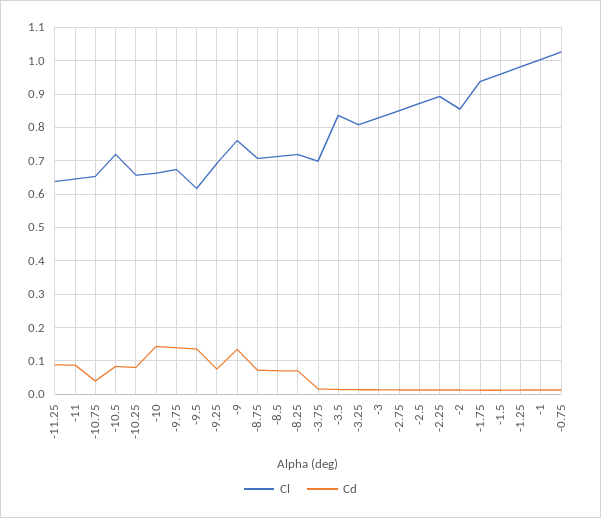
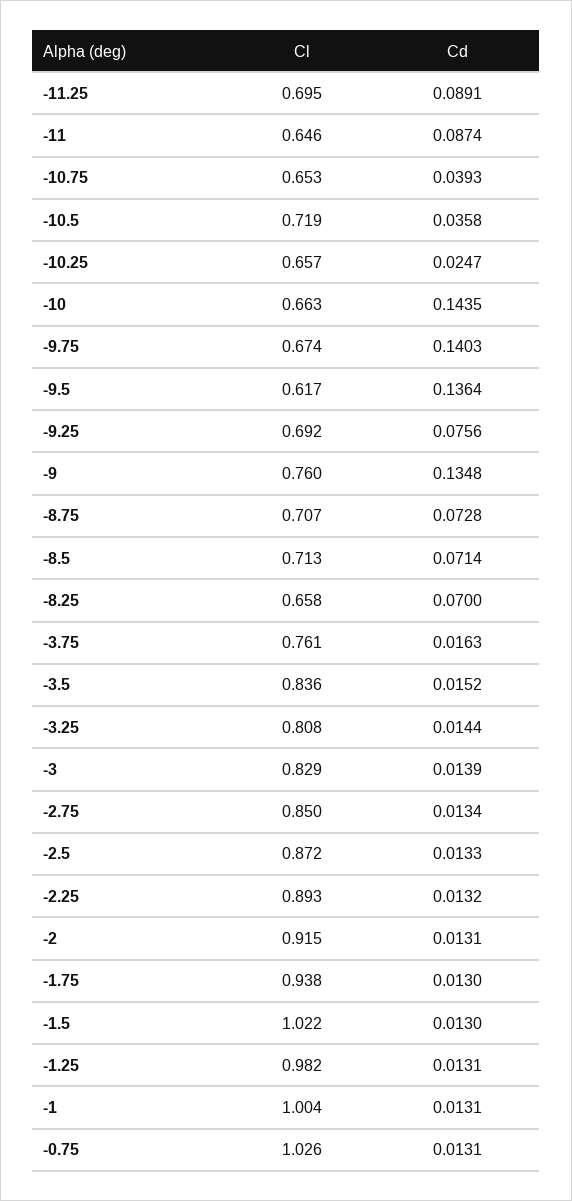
  {
    "Cl": {
-     "-11.25": 0.64,
+     "-11.25": 0.695,
      "-11": 0.646,
      "-10.75": 0.653,
      "-10.5": 0.719,
      "-10.25": 0.657,
      "-10": 0.663,
      "-9.75": 0.674,
      "-9.5": 0.617,
      "-9.25": 0.692,
      "-9": 0.76,
      "-8.75": 0.707,
      "-8.5": 0.713,
-     "-8.25": 0.72,
+     "-8.25": 0.658,
-     "-3.75": 0.7,
+     "-3.75": 0.761,
      "-3.5": 0.836,
      "-3.25": 0.808,
      "-3": 0.829,
      "-2.75": 0.85,
      "-2.5": 0.872,
      "-2.25": 0.893,
-     "-2": 0.86,
+     "-2": 0.915,
      "-1.75": 0.938,
-     "-1.5": 0.96,
+     "-1.5": 1.022,
      "-1.25": 0.982,
      "-1": 1.004,
      "-0.75": 1.026
    },
    "Cd": {
      "-11.25": 0.0891,
      "-11": 0.0874,
      "-10.75": 0.0393,
-     "-10.5": 0.08,
+     "-10.5": 0.0358,
-     "-10.25": 0.08,
+     "-10.25": 0.0247,
      "-10": 0.1435,
      "-9.75": 0.1403,
      "-9.5": 0.1364,
      "-9.25": 0.0756,
      "-9": 0.1348,
      "-8.75": 0.0728,
      "-8.5": 0.0714,
      "-8.25": 0.07,
      "-3.75": 0.0163,
      "-3.5": 0.0152,
      "-3.25": 0.0144,
      "-3": 0.0139,
      "-2.75": 0.0134,
      "-2.5": 0.0133,
      "-2.25": 0.0132,
      "-2": 0.0131,
      "-1.75": 0.013,
      "-1.5": 0.013,
      "-1.25": 0.0131,
      "-1": 0.0131,
      "-0.75": 0.0131
    }
  }

